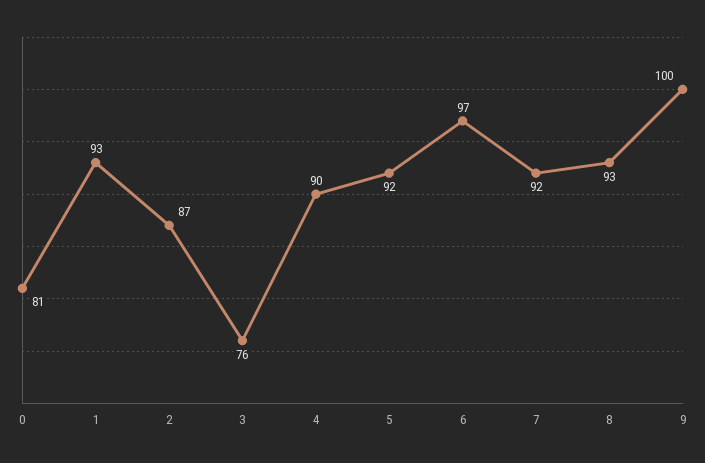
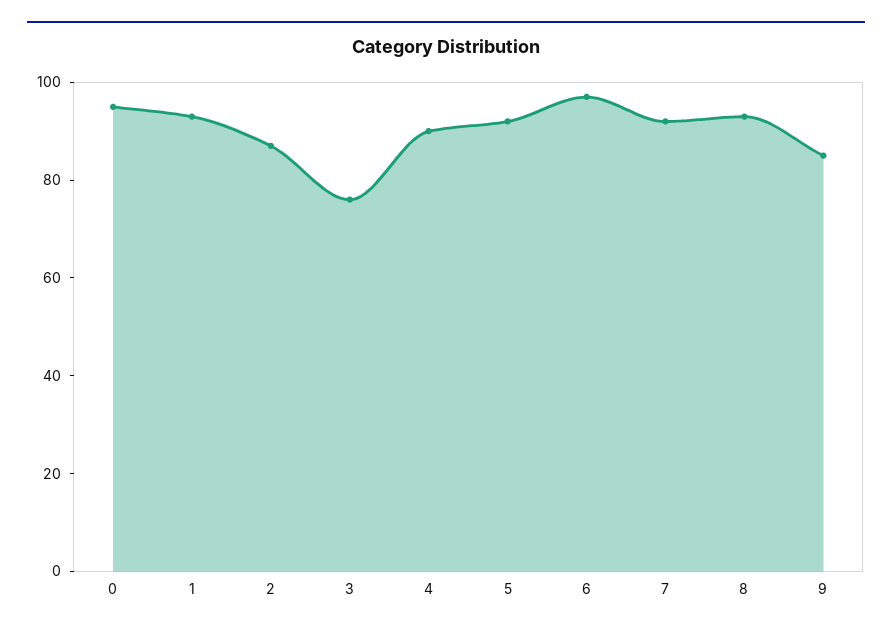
  {
-   "0": 81,
+   "0": 95,
    "1": 93,
    "2": 87,
    "3": 76,
    "4": 90,
    "5": 92,
    "6": 97,
    "7": 92,
    "8": 93,
-   "9": 100
+   "9": 85
  }

